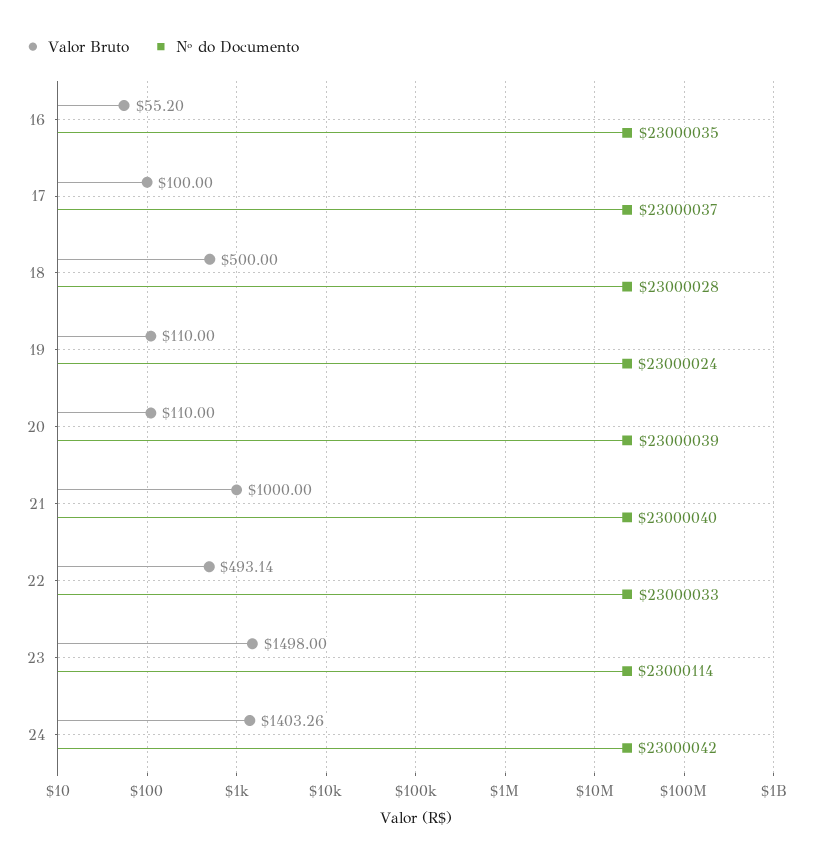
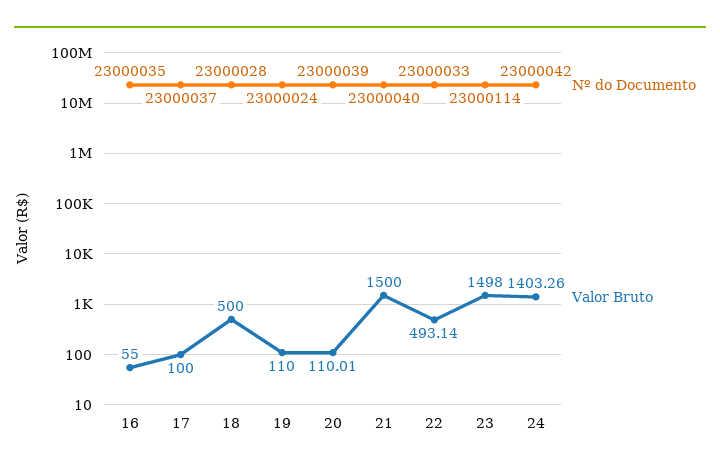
  {
    "Valor Bruto": {
-     "16": 55.2,
+     "16": 55,
      "17": 100,
      "18": 500,
      "19": 110,
-     "20": 110,
+     "20": 110.01,
-     "21": 1000,
+     "21": 1500,
      "22": 493.14,
      "23": 1498,
      "24": 1403.26
    },
    "Nº do Documento": {
      "16": 23000035,
      "17": 23000037,
      "18": 23000028,
      "19": 23000024,
      "20": 23000039,
      "21": 23000040,
      "22": 23000033,
      "23": 23000114,
      "24": 23000042
    }
  }

